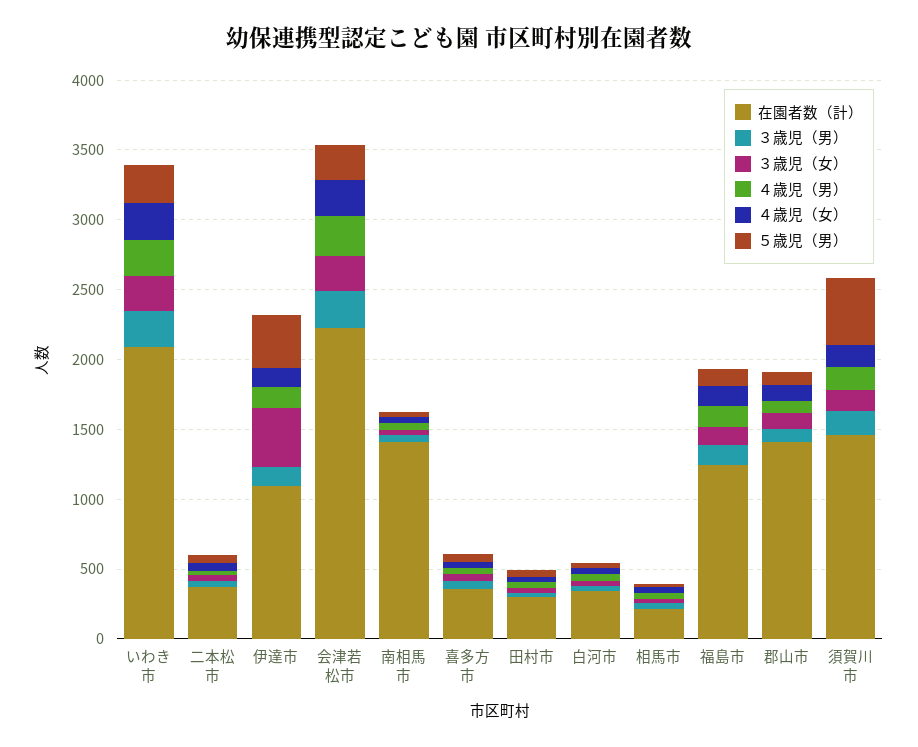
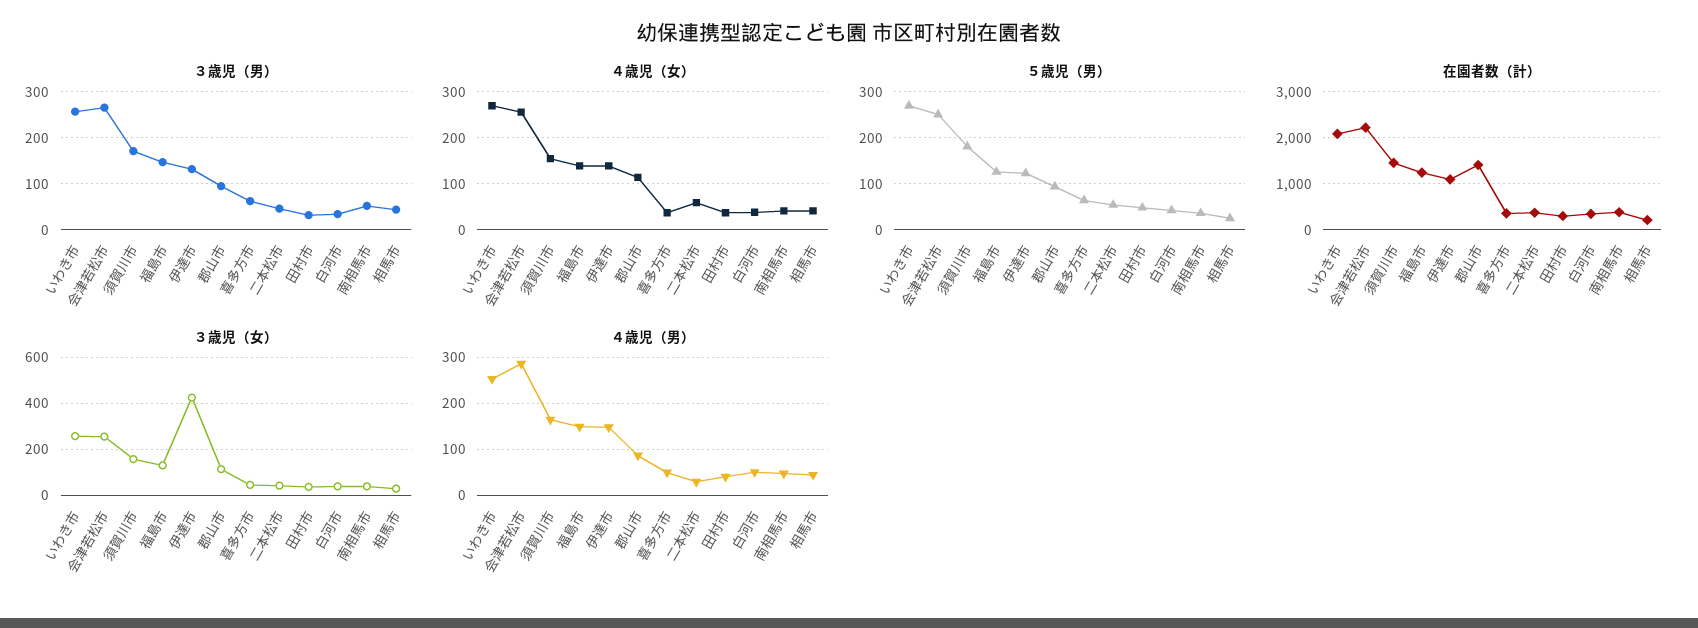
  {
    "在園者数（計）": {
      "いわき市": 2100,
      "二本松市": 400,
      "伊達市": 1100,
      "会津若松市": 2200,
-     "南相馬市": 1400,
+     "南相馬市": 400,
      "喜多方市": 400,
      "田村市": 300,
      "白河市": 300,
      "相馬市": 200,
      "福島市": 1200,
      "郡山市": 1400,
      "須賀川市": 1500
    },
    "３歳児（男）": {
      "いわき市": 260,
      "二本松市": 40,
      "伊達市": 140,
      "会津若松市": 260,
      "南相馬市": 60,
      "喜多方市": 60,
      "田村市": 40,
      "白河市": 40,
      "相馬市": 40,
      "福島市": 140,
      "郡山市": 100,
      "須賀川市": 180
    },
    "３歳児（女）": {
      "いわき市": 250,
      "二本松市": 50,
      "伊達市": 400,
      "会津若松市": 250,
      "南相馬市": 50,
      "喜多方市": 50,
      "田村市": 50,
      "白河市": 50,
      "相馬市": 50,
      "福島市": 150,
      "郡山市": 100,
      "須賀川市": 150
    },
    "４歳児（男）": {
      "いわき市": 260,
      "二本松市": 20,
      "伊達市": 140,
      "会津若松市": 280,
      "南相馬市": 40,
      "喜多方市": 40,
      "田村市": 40,
      "白河市": 60,
      "相馬市": 40,
      "福島市": 140,
      "郡山市": 80,
      "須賀川市": 160
    },
    "４歳児（女）": {
      "いわき市": 280,
      "二本松市": 60,
      "伊達市": 140,
      "会津若松市": 260,
      "南相馬市": 40,
      "喜多方市": 40,
      "田村市": 40,
      "白河市": 40,
      "相馬市": 40,
      "福島市": 140,
      "郡山市": 120,
      "須賀川市": 160
    },
    "５歳児（男）": {
      "いわき市": 280,
      "二本松市": 60,
-     "伊達市": 400,
+     "伊達市": 120,
      "会津若松市": 260,
      "南相馬市": 40,
      "喜多方市": 60,
      "田村市": 40,
      "白河市": 40,
      "相馬市": 20,
      "福島市": 120,
      "郡山市": 100,
-     "須賀川市": 500
+     "須賀川市": 180
    }
  }

